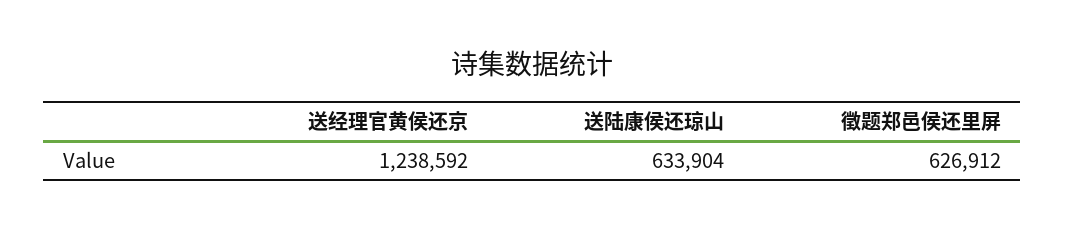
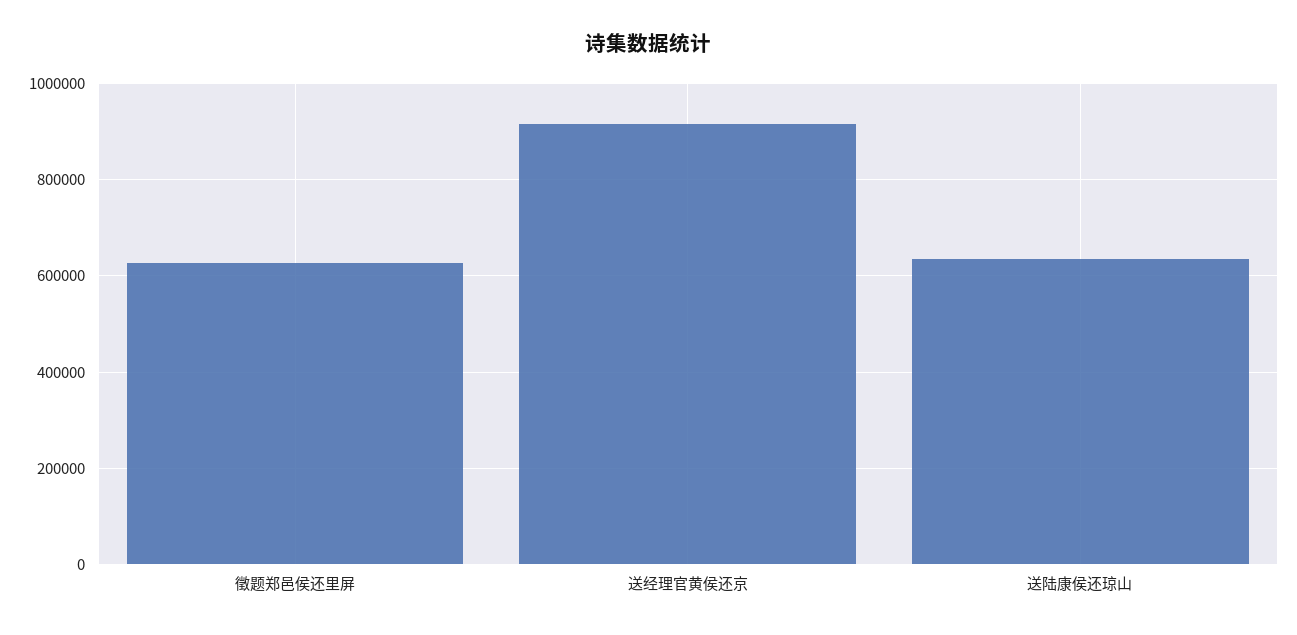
  {
-   "送经理官黄侯还京": 1238592,
+   "送经理官黄侯还京": 920000,
    "送陆康侯还琼山": 633904,
    "徵题郑邑侯还里屏": 626912
  }

